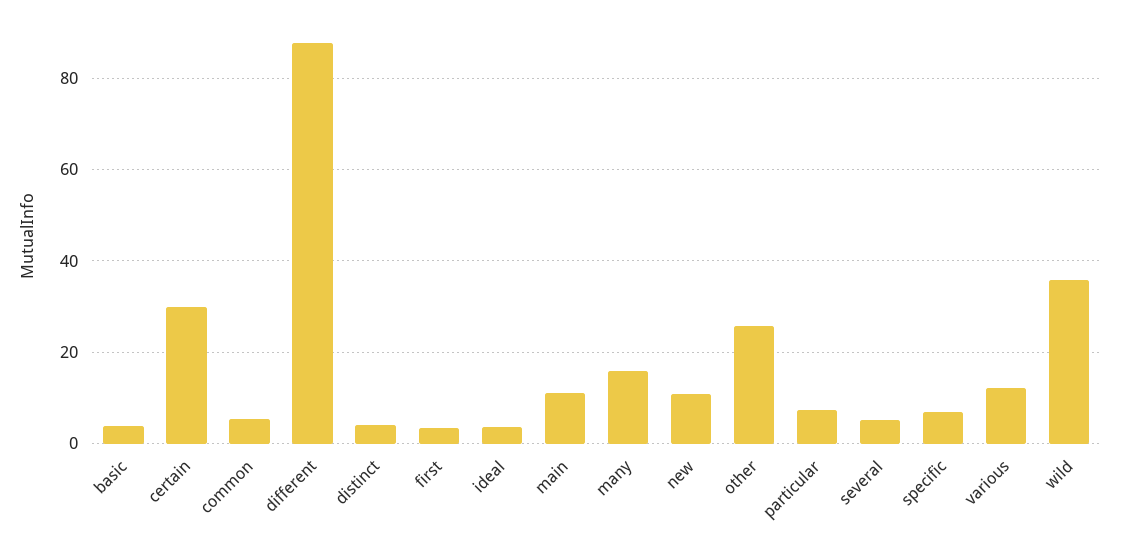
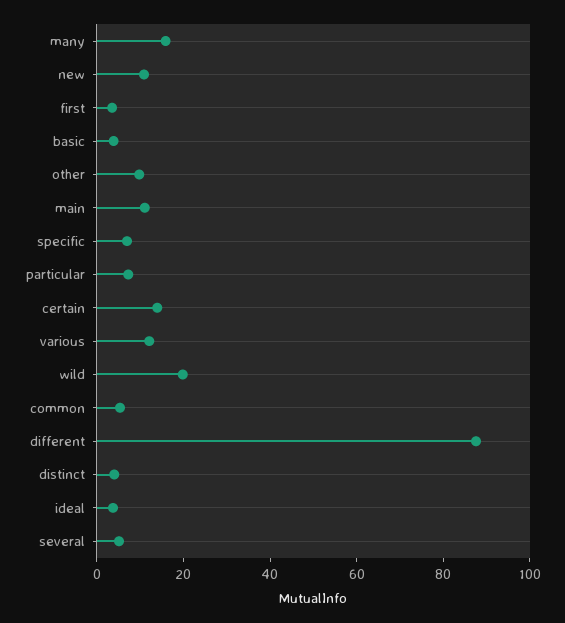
  {
    "basic": 4,
-   "certain": 30,
+   "certain": 15,
    "common": 6,
    "different": 88,
    "distinct": 4,
    "first": 4,
    "ideal": 4,
    "main": 12,
    "many": 16,
    "new": 10,
-   "other": 26,
+   "other": 10,
    "particular": 8,
    "several": 6,
    "specific": 6,
    "various": 12,
-   "wild": 36
+   "wild": 20
  }

